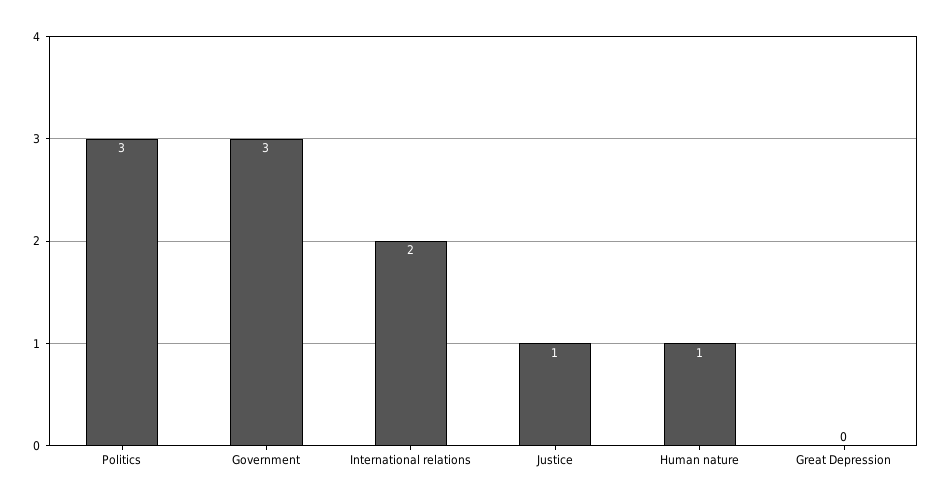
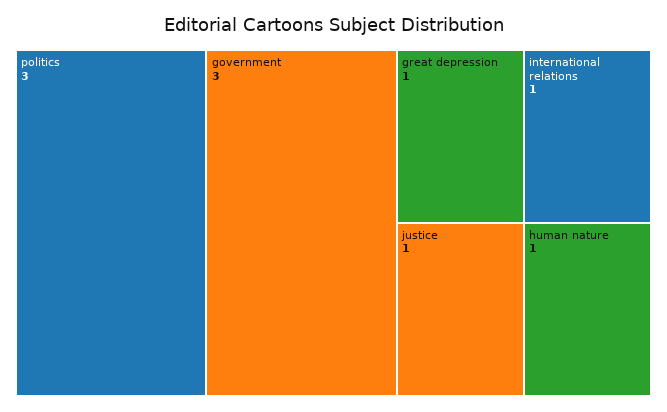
  {
    "Politics": 3,
    "Government": 3,
-   "International relations": 2,
+   "International relations": 1,
    "Justice": 1,
    "Human nature": 1,
-   "Great Depression": 0
+   "Great Depression": 1
  }

